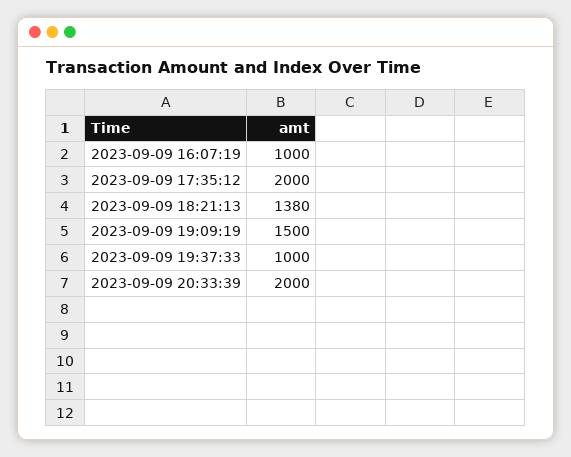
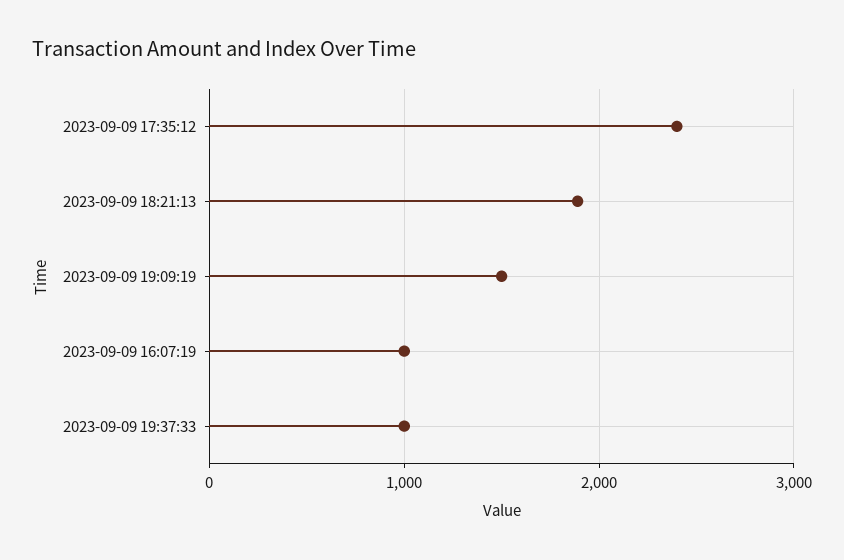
  {
    "2023-09-09 16:07:19": 1000,
-   "2023-09-09 17:35:12": 2000,
+   "2023-09-09 17:35:12": 2400,
-   "2023-09-09 18:21:13": 1380,
+   "2023-09-09 18:21:13": 1900,
    "2023-09-09 19:09:19": 1500,
-   "2023-09-09 19:37:33": 1000,
+   "2023-09-09 19:37:33": 1000
-   "2023-09-09 20:33:39": 2000
  }

